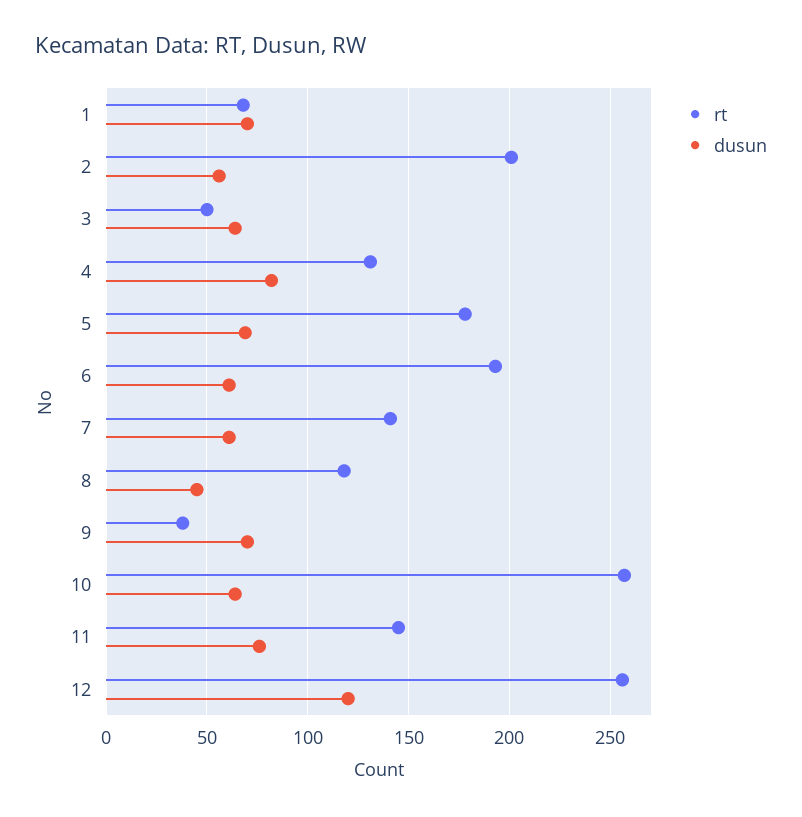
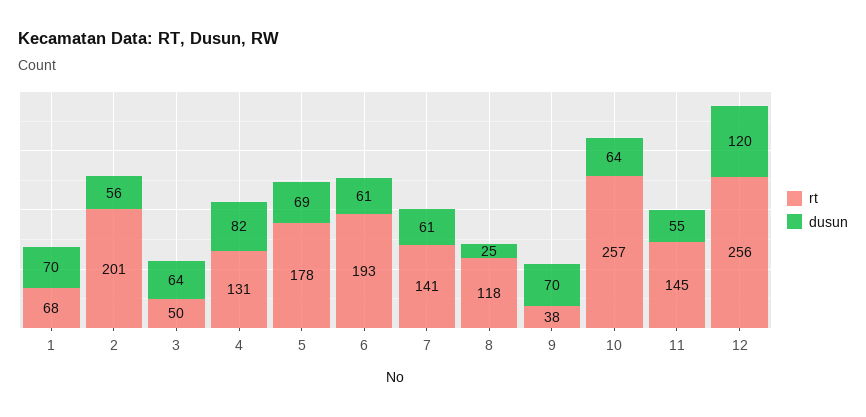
  {
    "rt": {
      "1": 68,
      "2": 201,
      "3": 50,
      "4": 131,
      "5": 178,
      "6": 193,
      "7": 141,
      "8": 118,
      "9": 38,
      "10": 257,
      "11": 145,
      "12": 256
    },
    "dusun": {
      "1": 70,
      "2": 56,
      "3": 64,
      "4": 82,
      "5": 69,
      "6": 61,
      "7": 61,
-     "8": 45,
+     "8": 25,
      "9": 70,
      "10": 64,
-     "11": 75,
+     "11": 55,
      "12": 120
    }
  }

